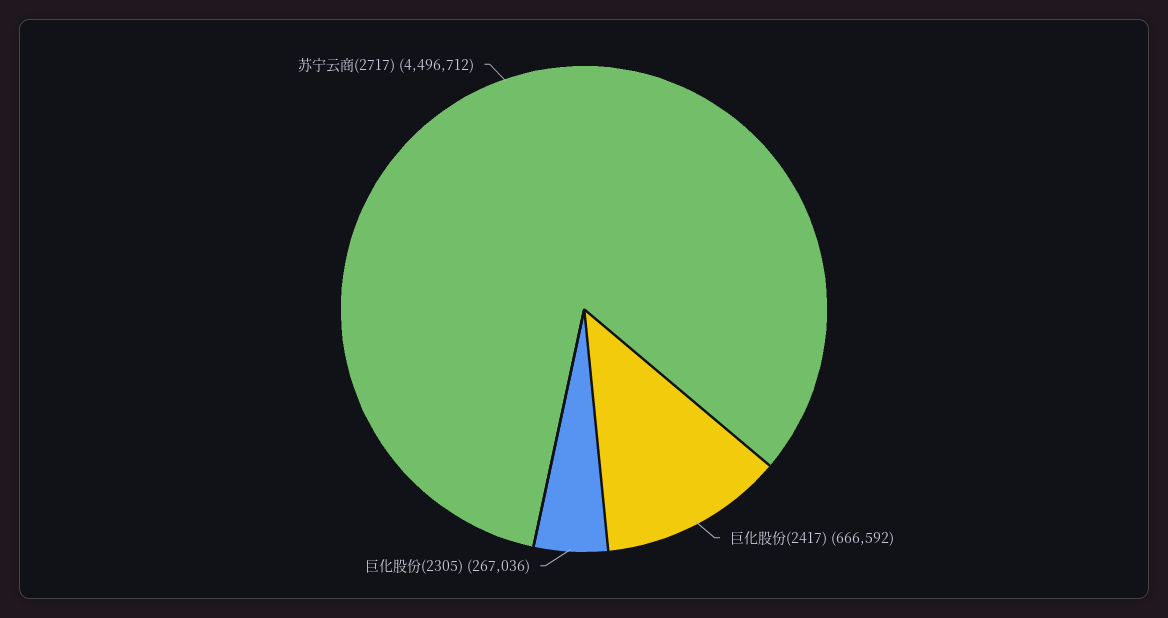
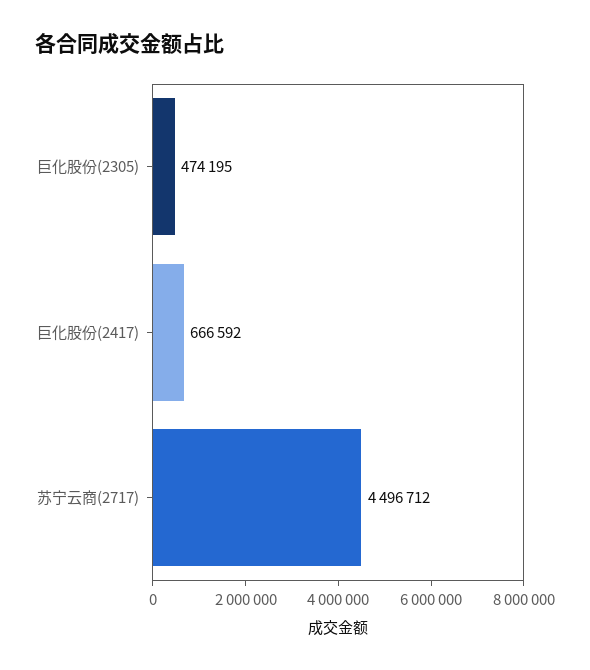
  {
    "巨化股份(2417)": 666592,
-   "巨化股份(2305)": 267036,
+   "巨化股份(2305)": 474195,
    "苏宁云商(2717)": 4496712
  }

